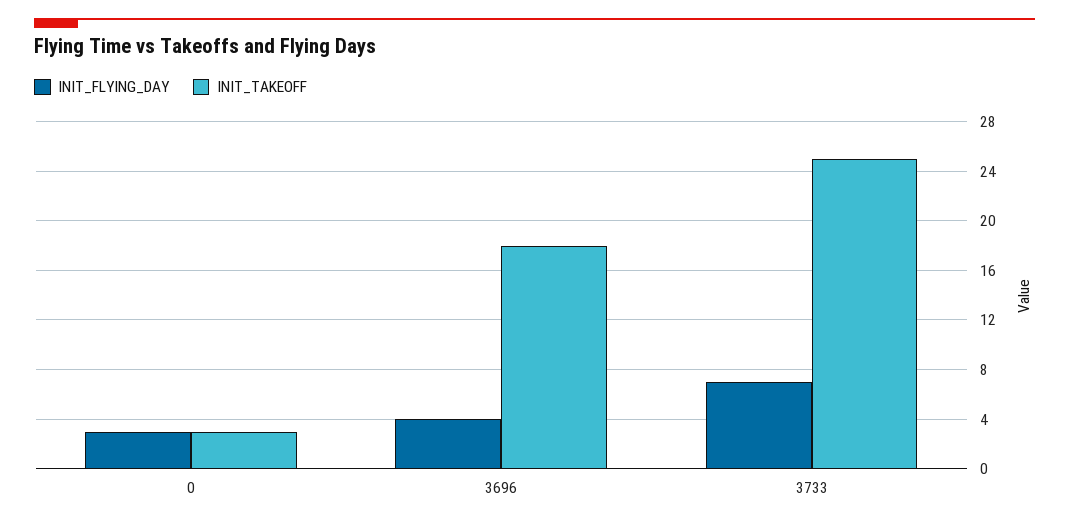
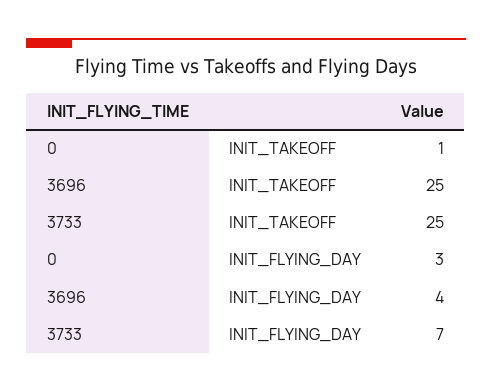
  {
    "INIT_FLYING_DAY": {
      "0": 3,
      "3696": 4,
      "3733": 7
    },
    "INIT_TAKEOFF": {
-     "0": 3,
+     "0": 1,
-     "3696": 18,
+     "3696": 25,
      "3733": 25
    }
  }

